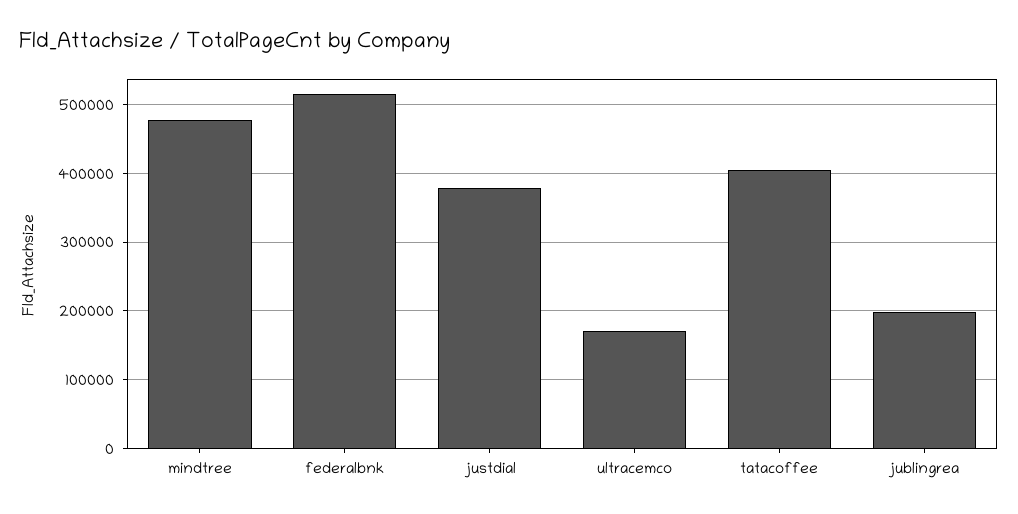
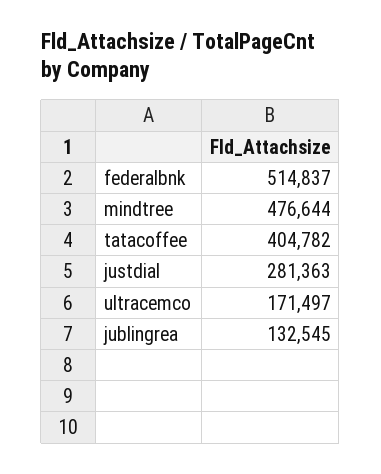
  {
    "mindtree": 476644,
    "federalbnk": 514837,
-   "justdial": 380000,
+   "justdial": 281363,
    "ultracemco": 171497,
    "tatacoffee": 404782,
-   "jublingrea": 200000
+   "jublingrea": 132545
  }

